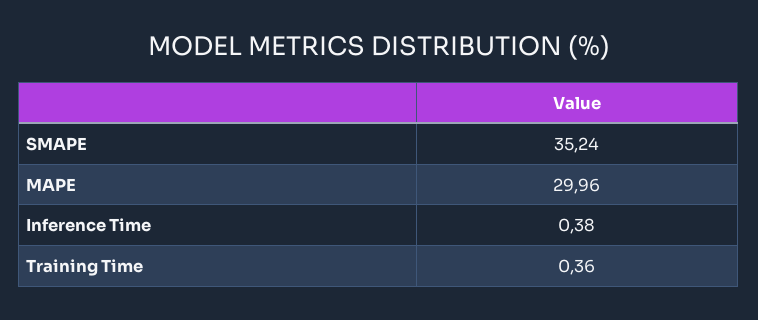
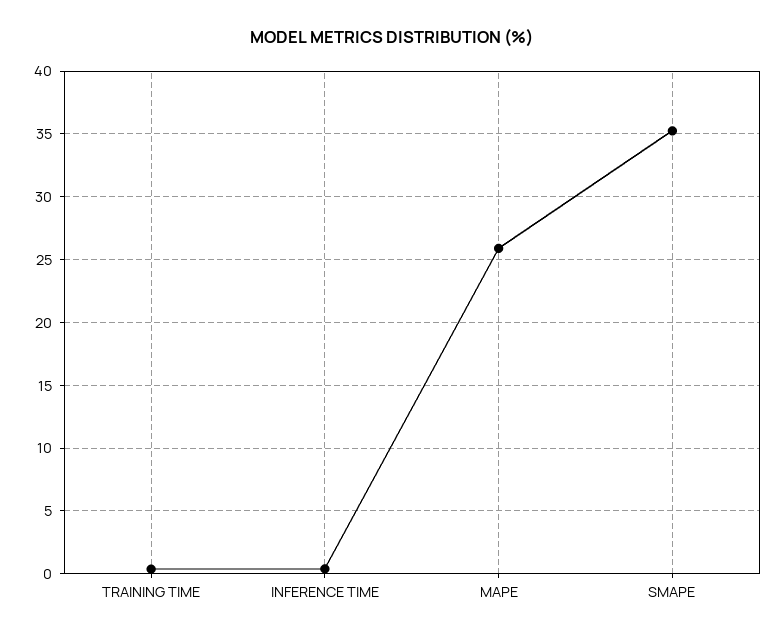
  {
    "SMAPE": 35.24,
-   "MAPE": 29.96,
+   "MAPE": 26,
    "Inference Time": 0.38,
    "Training Time": 0.36
  }

